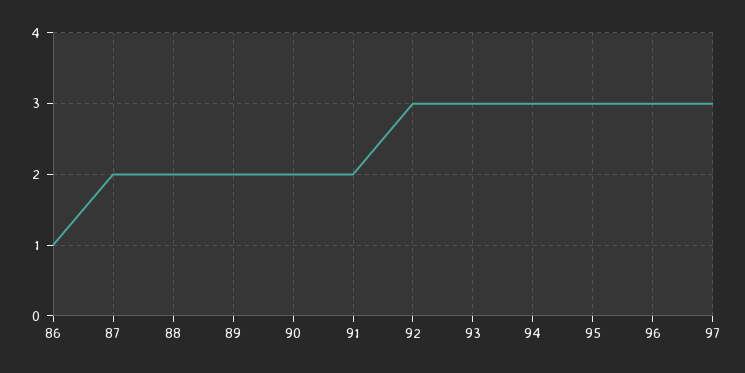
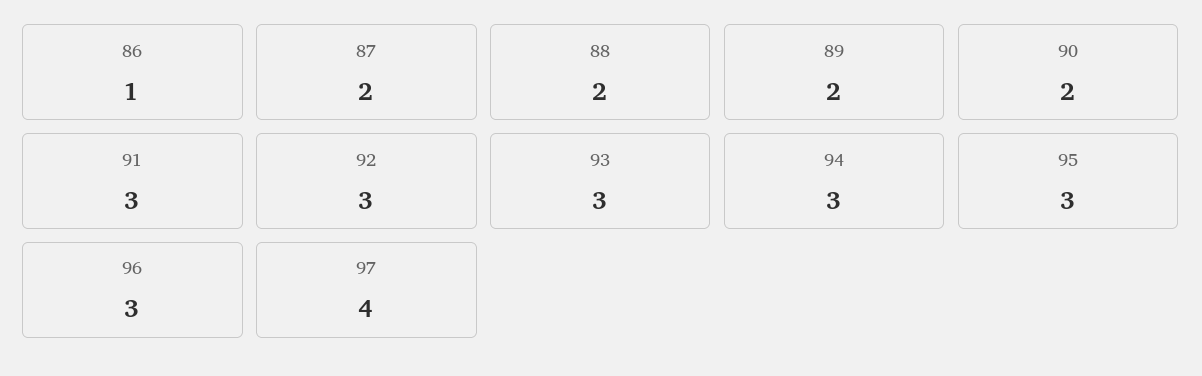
  {
    "86": 1,
    "87": 2,
    "88": 2,
    "89": 2,
    "90": 2,
-   "91": 2,
+   "91": 3,
    "92": 3,
    "93": 3,
    "94": 3,
    "95": 3,
    "96": 3,
-   "97": 3
+   "97": 4
  }

